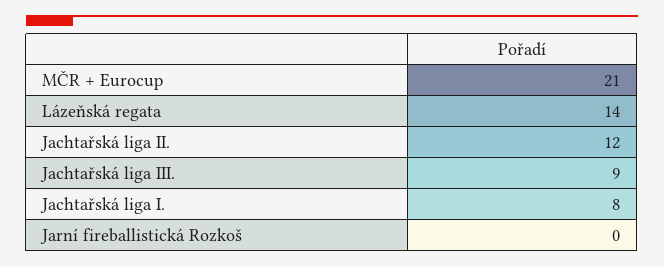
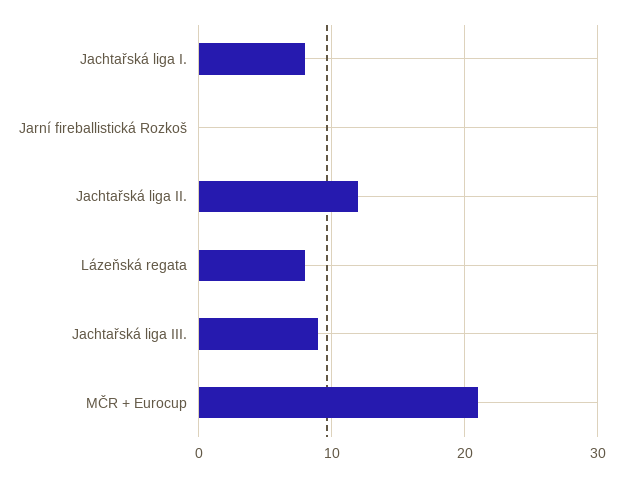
  {
    "MČR + Eurocup": 21,
-   "Lázeňská regata": 14,
+   "Lázeňská regata": 8,
    "Jachtařská liga II.": 12,
    "Jachtařská liga III.": 9,
    "Jachtařská liga I.": 8,
    "Jarní fireballistická Rozkoš": 0
  }

